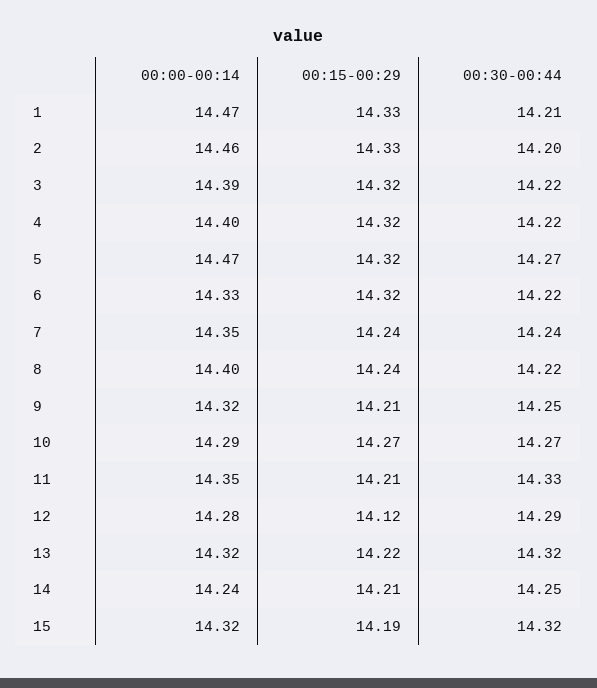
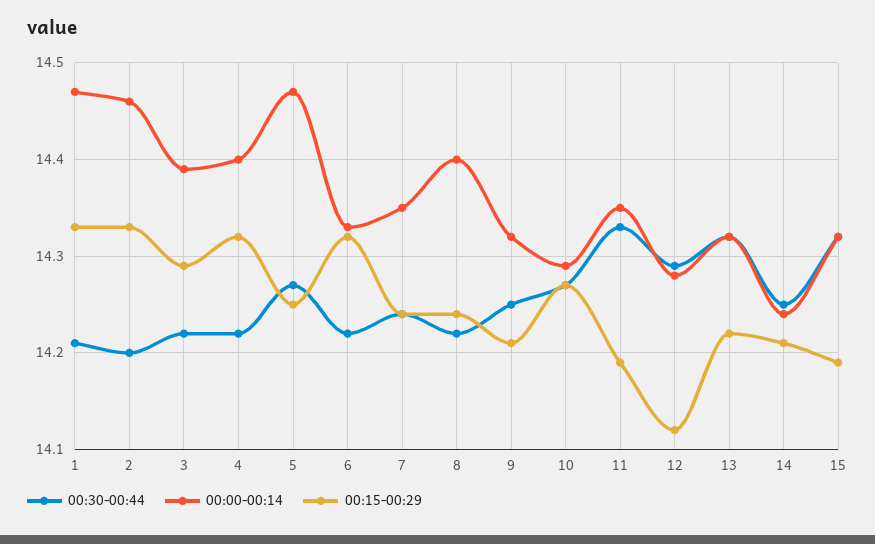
  {
    "00:00-00:14": {
      "1": 14.47,
      "2": 14.46,
      "3": 14.39,
      "4": 14.4,
      "5": 14.47,
      "6": 14.33,
      "7": 14.35,
      "8": 14.4,
      "9": 14.32,
      "10": 14.29,
      "11": 14.35,
      "12": 14.28,
      "13": 14.32,
      "14": 14.24,
      "15": 14.32
    },
    "00:15-00:29": {
      "1": 14.33,
      "2": 14.33,
-     "3": 14.32,
+     "3": 14.29,
      "4": 14.32,
-     "5": 14.32,
+     "5": 14.25,
      "6": 14.32,
      "7": 14.24,
      "8": 14.24,
      "9": 14.21,
      "10": 14.27,
-     "11": 14.21,
+     "11": 14.19,
      "12": 14.12,
      "13": 14.22,
      "14": 14.21,
      "15": 14.19
    },
    "00:30-00:44": {
      "1": 14.21,
      "2": 14.2,
      "3": 14.22,
      "4": 14.22,
      "5": 14.27,
      "6": 14.22,
      "7": 14.24,
      "8": 14.22,
      "9": 14.25,
      "10": 14.27,
      "11": 14.33,
      "12": 14.29,
      "13": 14.32,
      "14": 14.25,
      "15": 14.32
    }
  }

